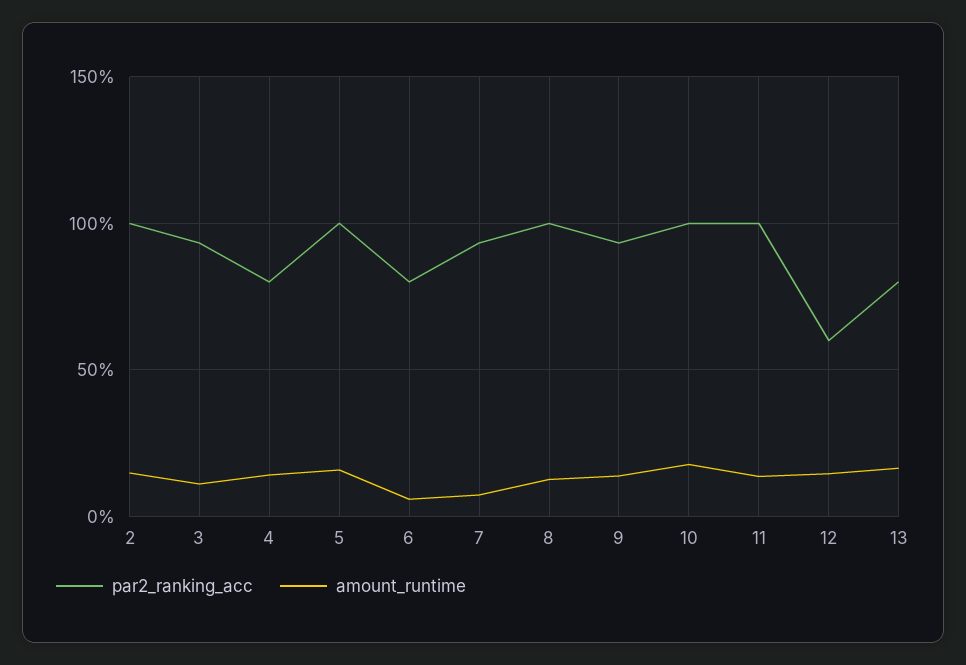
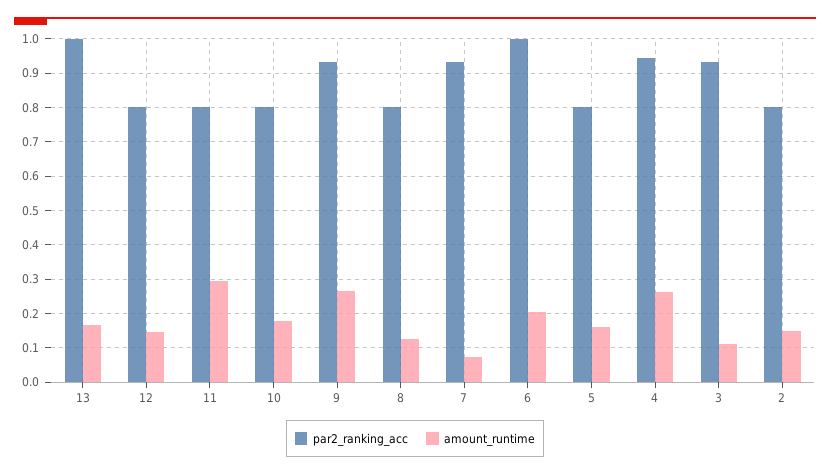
  {
    "par2_ranking_acc": {
-     "2": 1,
+     "2": 0.8,
      "3": 0.94,
-     "4": 0.8,
+     "4": 0.94,
-     "5": 1,
+     "5": 0.8,
-     "6": 0.8,
+     "6": 1,
      "7": 0.94,
-     "8": 1,
+     "8": 0.8,
      "9": 0.94,
-     "10": 1,
+     "10": 0.8,
-     "11": 1,
+     "11": 0.8,
-     "12": 0.6,
+     "12": 0.8,
-     "13": 0.8
+     "13": 1
    },
    "amount_runtime": {
      "2": 0.14,
      "3": 0.12,
-     "4": 0.15,
+     "4": 0.26,
      "5": 0.16,
-     "6": 0.05,
+     "6": 0.2,
      "7": 0.08,
      "8": 0.12,
-     "9": 0.15,
+     "9": 0.26,
      "10": 0.18,
-     "11": 0.15,
+     "11": 0.3,
      "12": 0.14,
      "13": 0.16
    }
  }

